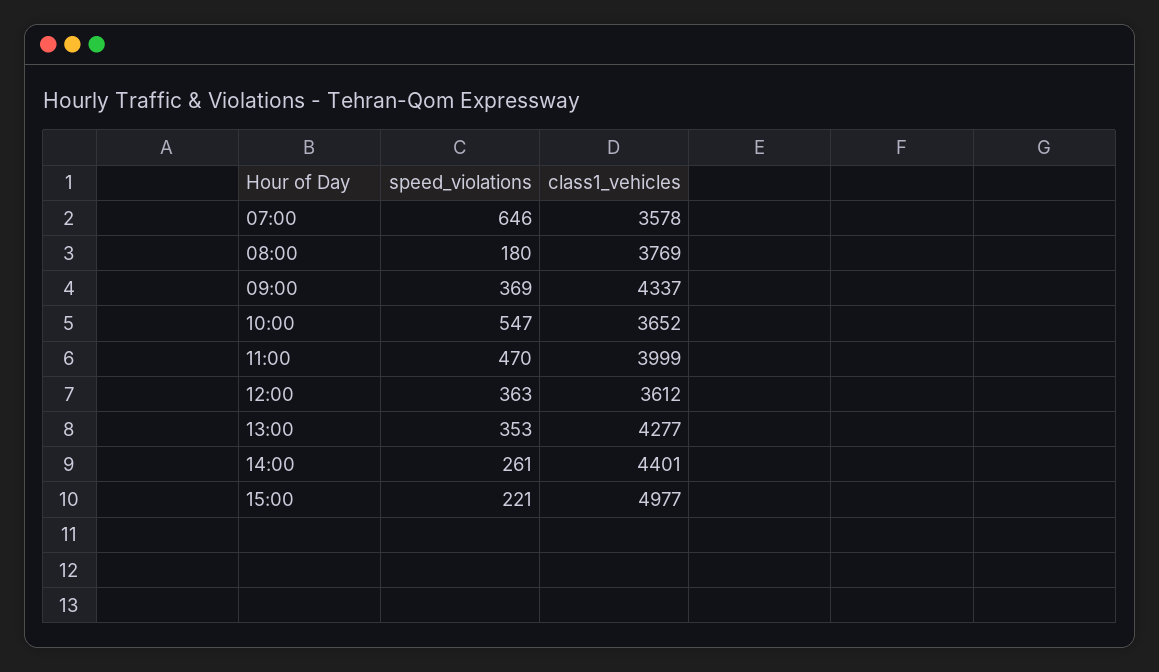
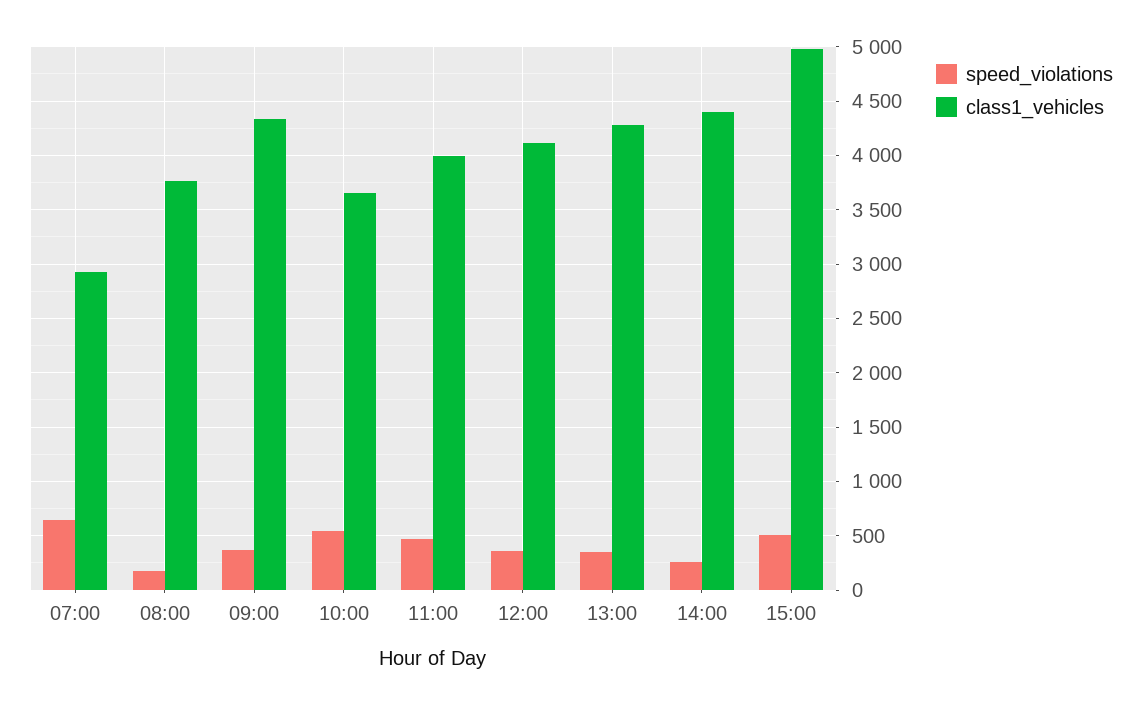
  {
    "speed_violations": {
      "07:00": 646,
      "08:00": 180,
      "09:00": 369,
      "10:00": 547,
      "11:00": 470,
      "12:00": 363,
      "13:00": 353,
      "14:00": 261,
-     "15:00": 221
+     "15:00": 500
    },
    "class1_vehicles": {
-     "07:00": 3578,
+     "07:00": 2900,
      "08:00": 3769,
      "09:00": 4337,
      "10:00": 3652,
      "11:00": 3999,
-     "12:00": 3612,
+     "12:00": 4100,
      "13:00": 4277,
      "14:00": 4401,
      "15:00": 4977
    }
  }

